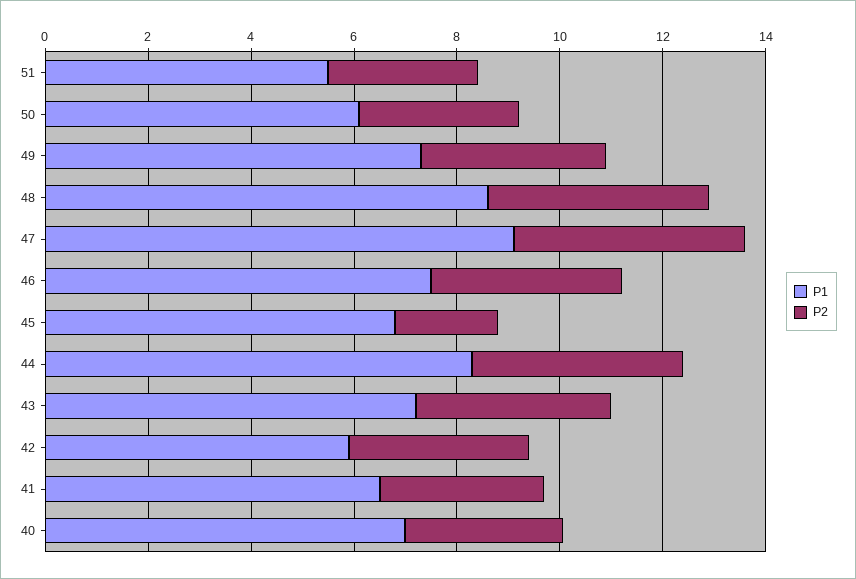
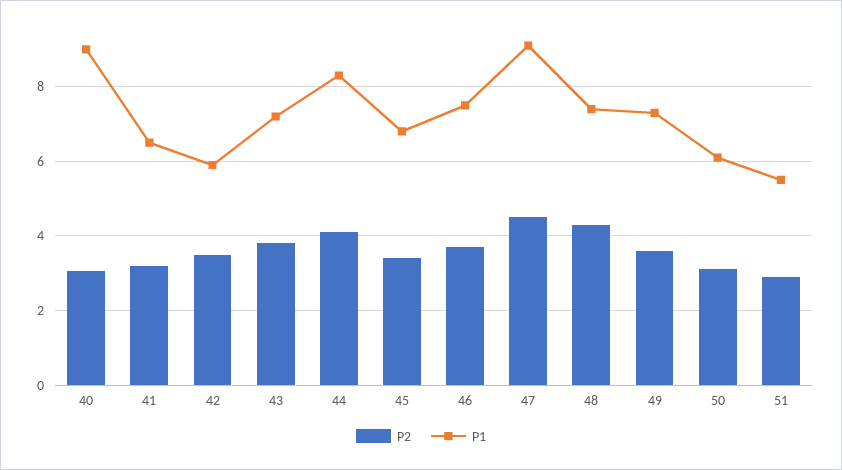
  {
    "P1": {
      "51": 5.6,
      "50": 6.2,
      "49": 7.4,
-     "48": 8.5,
+     "48": 7.4,
      "47": 9.2,
      "46": 7.6,
      "45": 6.8,
      "44": 8.4,
      "43": 7.2,
      "42": 6,
      "41": 6.6,
-     "40": 7
+     "40": 9
    },
    "P2": {
      "51": 3,
      "50": 3.2,
      "49": 3.6,
      "48": 4.4,
      "47": 4.6,
      "46": 3.8,
-     "45": 2,
+     "45": 3.4,
      "44": 4.2,
      "43": 3.8,
      "42": 3.6,
      "41": 3.2,
      "40": 3
    }
  }

